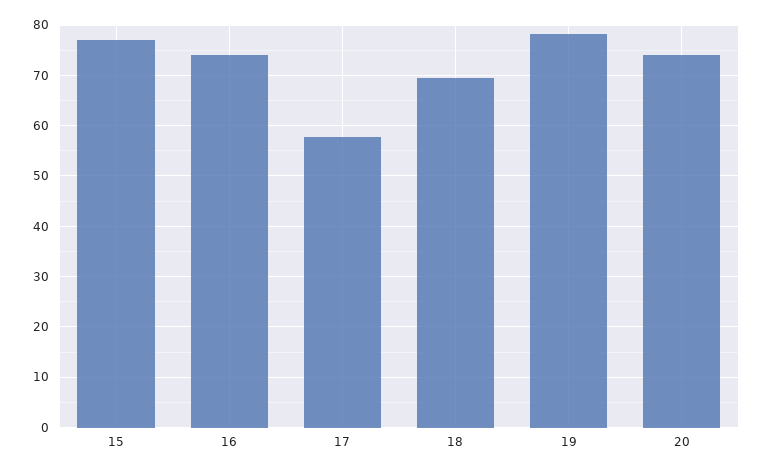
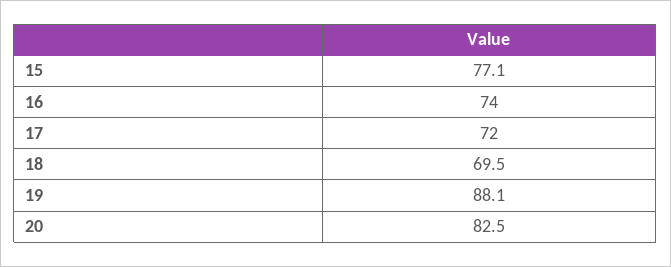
  {
    "15": 77.1,
    "16": 74,
-   "17": 58,
+   "17": 72,
    "18": 69.5,
-   "19": 78,
+   "19": 88.1,
-   "20": 74
+   "20": 82.5
  }

